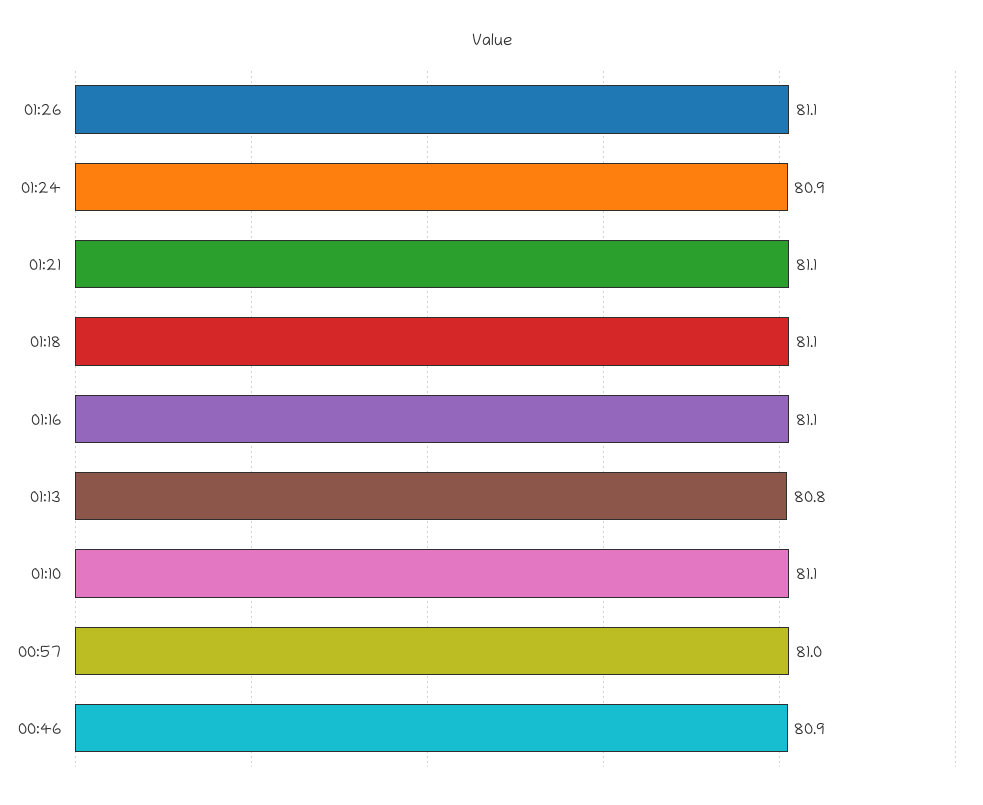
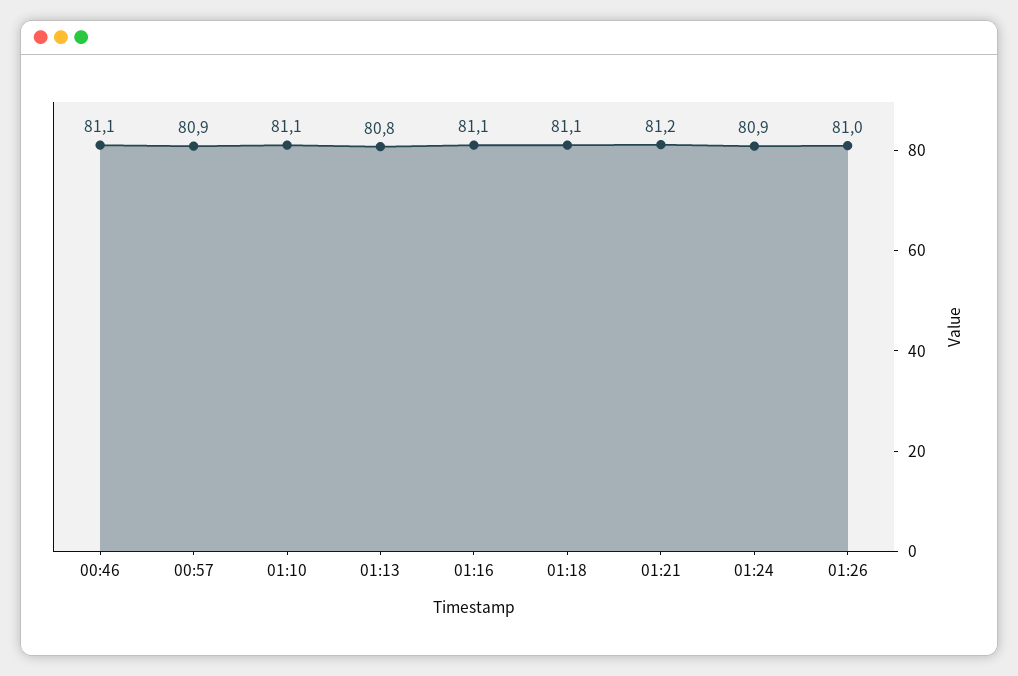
  {
-   "01:26": 81.1,
+   "01:26": 81,
    "01:24": 80.9,
-   "01:21": 81.1,
+   "01:21": 81.2,
    "01:18": 81.1,
    "01:16": 81.1,
    "01:13": 80.8,
    "01:10": 81.1,
-   "00:57": 81,
+   "00:57": 80.9,
-   "00:46": 80.9
+   "00:46": 81.1
  }

